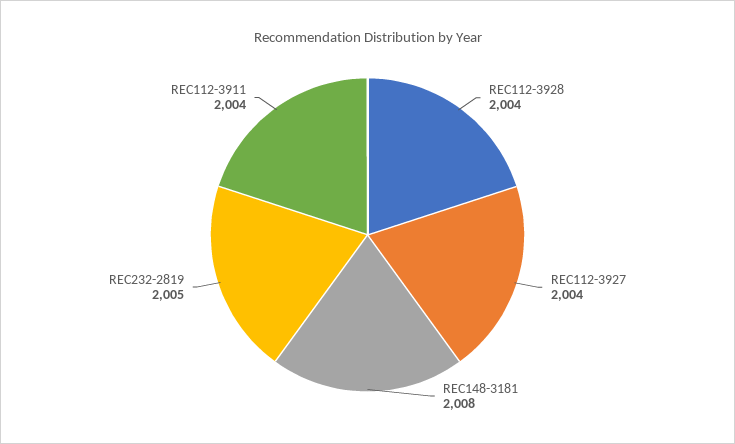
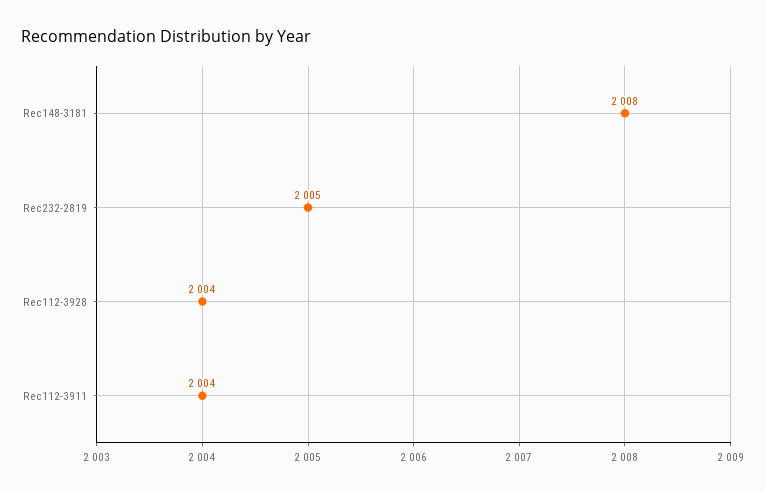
  {
    "REC112-3928": 2004,
-   "REC112-3927": 2004,
    "REC148-3181": 2008,
    "REC232-2819": 2005,
    "REC112-3911": 2004
  }

